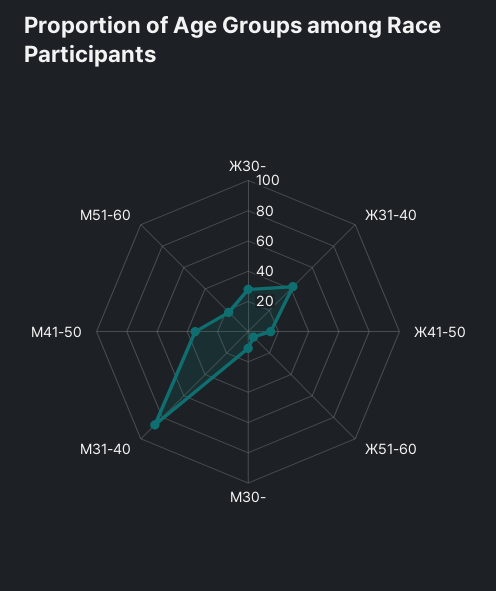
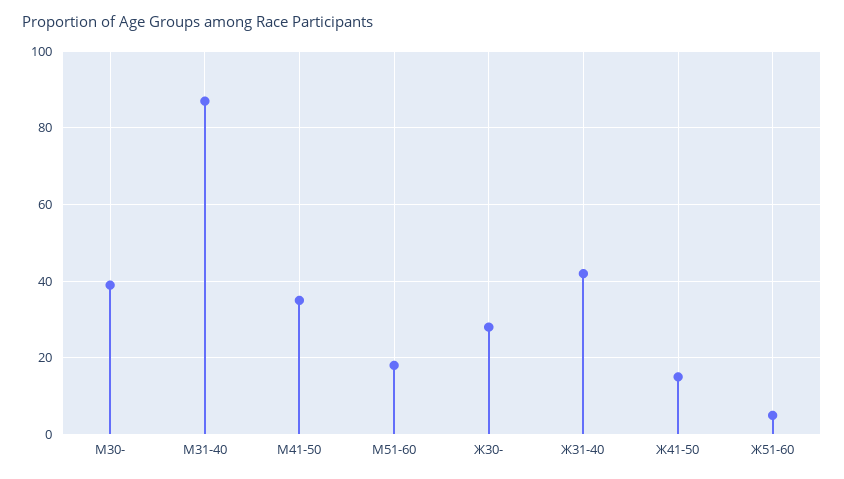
  {
    "Ж30-": 30,
    "Ж31-40": 40,
    "Ж41-50": 15,
    "Ж51-60": 5,
-   "М30-": 10,
+   "М30-": 40,
    "М31-40": 85,
    "М41-50": 35,
    "М51-60": 20
  }

